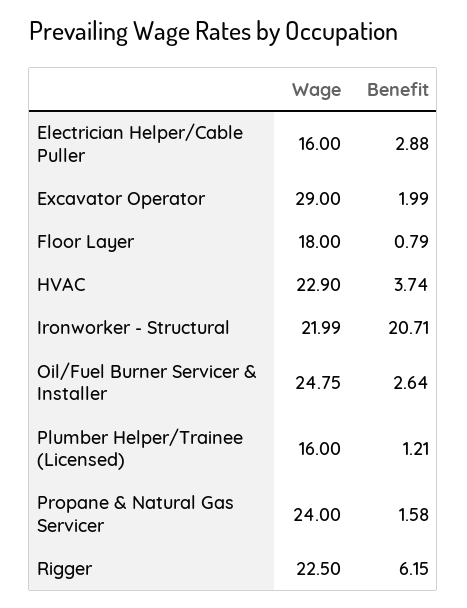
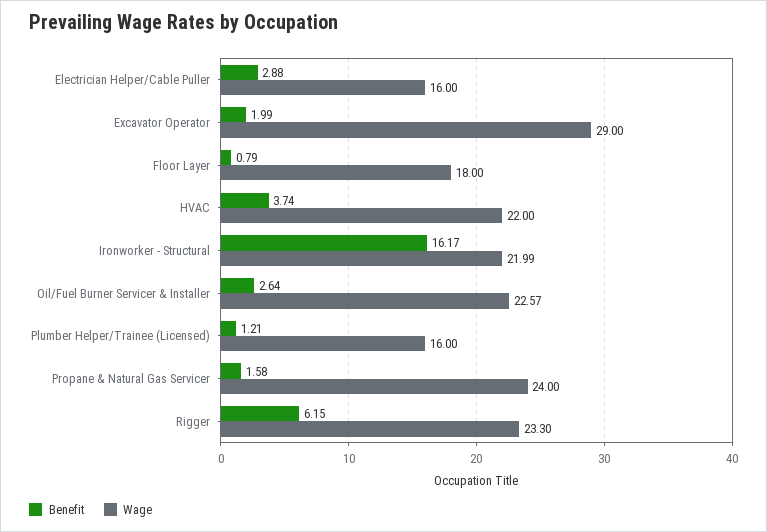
  {
    "Wage": {
      "Electrician Helper/Cable Puller": 16,
      "Excavator Operator": 29,
      "Floor Layer": 18,
-     "HVAC": 22.9,
+     "HVAC": 22,
      "Ironworker - Structural": 21.99,
-     "Oil/Fuel Burner Servicer & Installer": 24.75,
+     "Oil/Fuel Burner Servicer & Installer": 22.57,
      "Plumber Helper/Trainee (Licensed)": 16,
      "Propane & Natural Gas Servicer": 24,
-     "Rigger": 22.5
+     "Rigger": 23.3
    },
    "Benefit": {
      "Electrician Helper/Cable Puller": 2.88,
      "Excavator Operator": 1.99,
      "Floor Layer": 0.79,
      "HVAC": 3.74,
-     "Ironworker - Structural": 20.71,
+     "Ironworker - Structural": 16.17,
      "Oil/Fuel Burner Servicer & Installer": 2.64,
      "Plumber Helper/Trainee (Licensed)": 1.21,
      "Propane & Natural Gas Servicer": 1.58,
      "Rigger": 6.15
    }
  }

